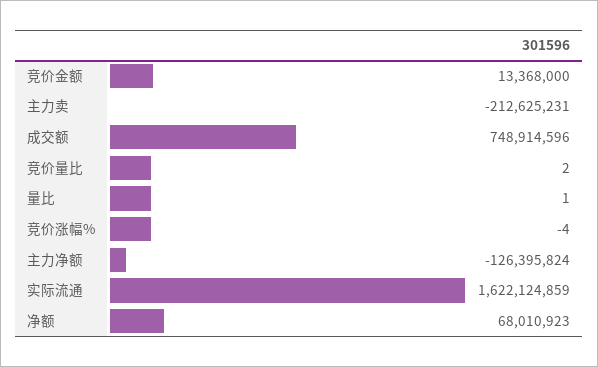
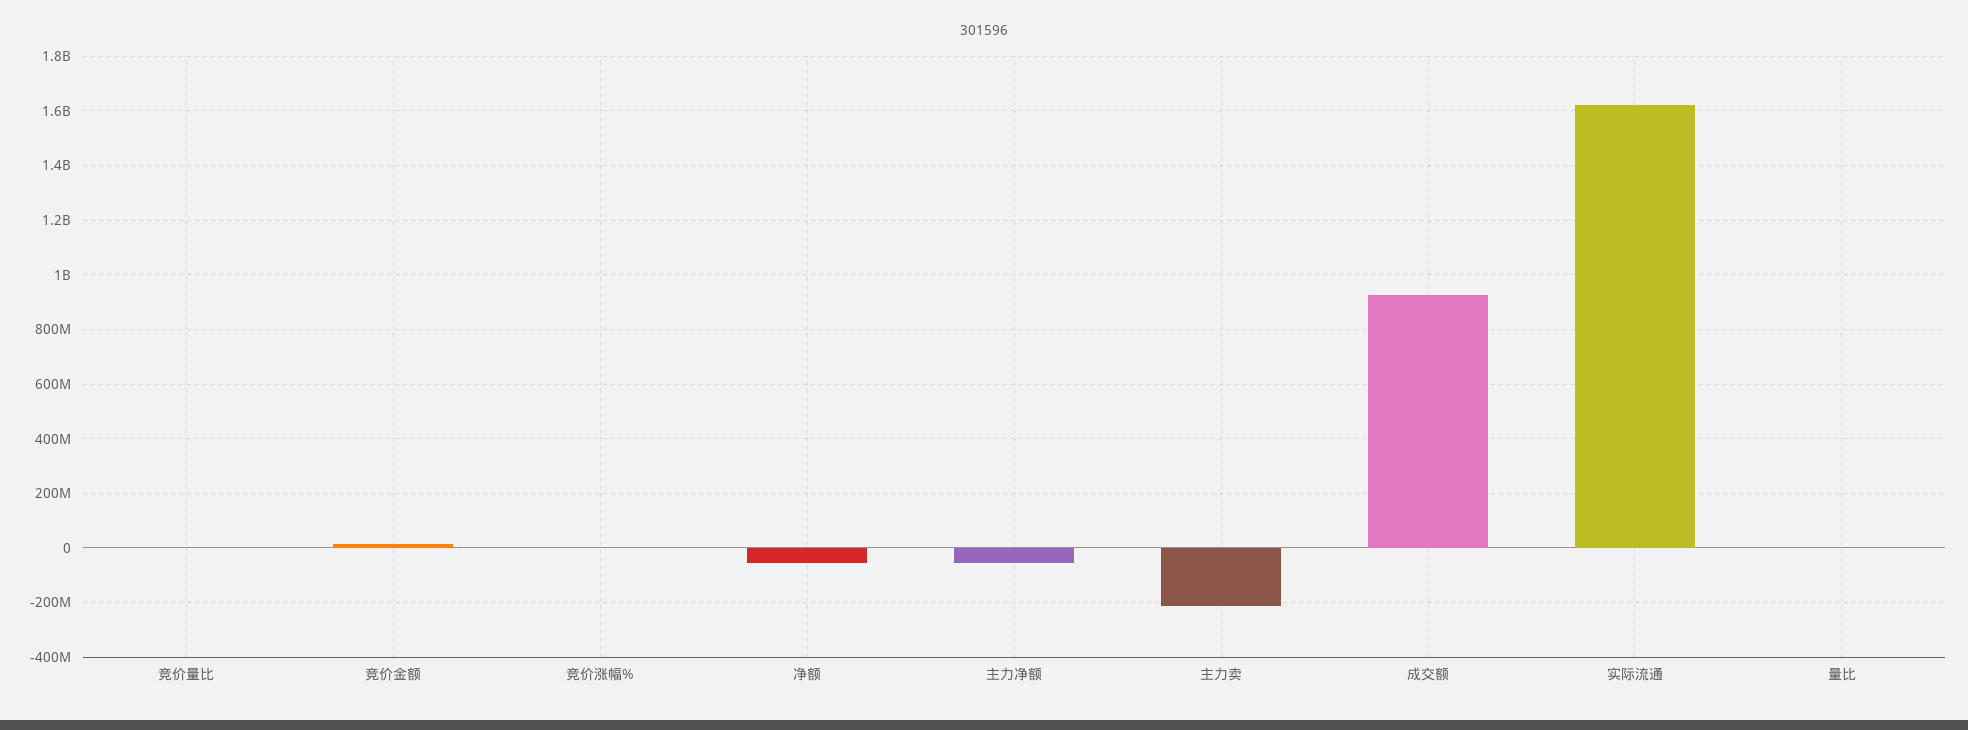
  {
    "竞价金额": 13368000,
    "主力卖": -212625231,
-   "成交额": 748914596,
+   "成交额": 925000000,
    "竞价量比": 2,
    "量比": 1,
    "竞价涨幅%": -4,
-   "主力净额": -126395824,
+   "主力净额": -50000000,
    "实际流通": 1622124859,
-   "净额": 68010923
+   "净额": -50000000
  }

